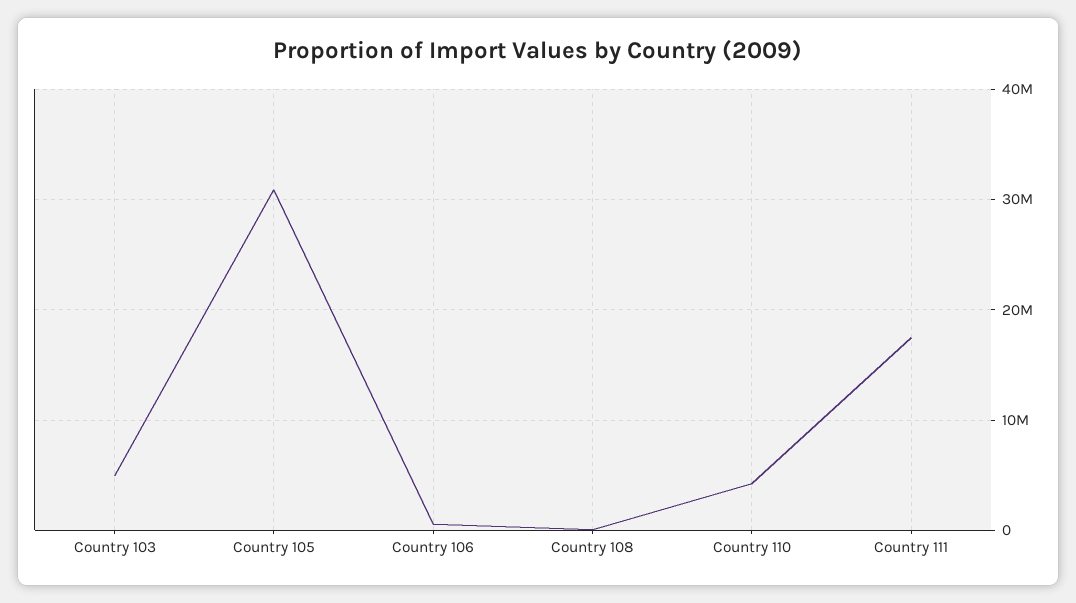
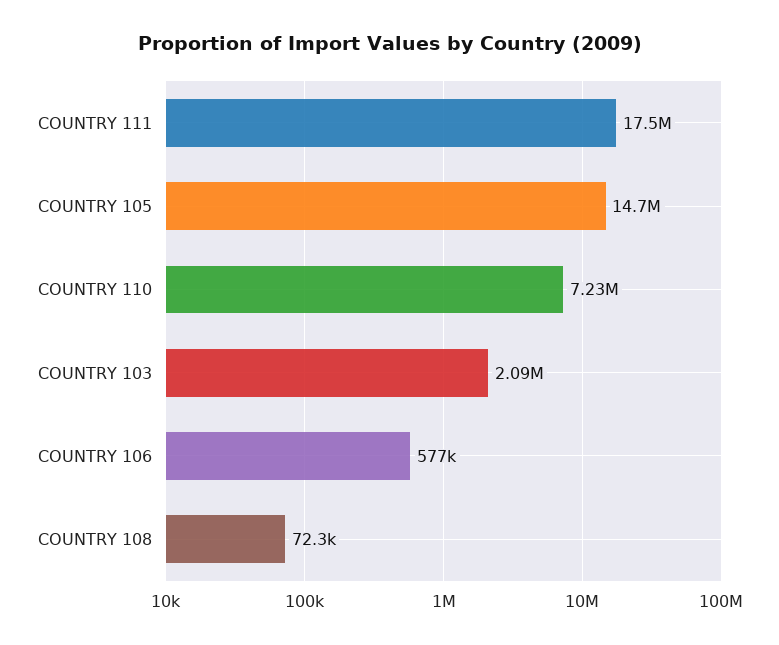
  {
-   "Country 103": 5000000,
+   "Country 103": 2090000,
-   "Country 105": 31000000,
+   "Country 105": 14700000,
    "Country 106": 577000,
    "Country 108": 72300,
-   "Country 110": 4000000,
+   "Country 110": 7230000,
    "Country 111": 17500000
  }

